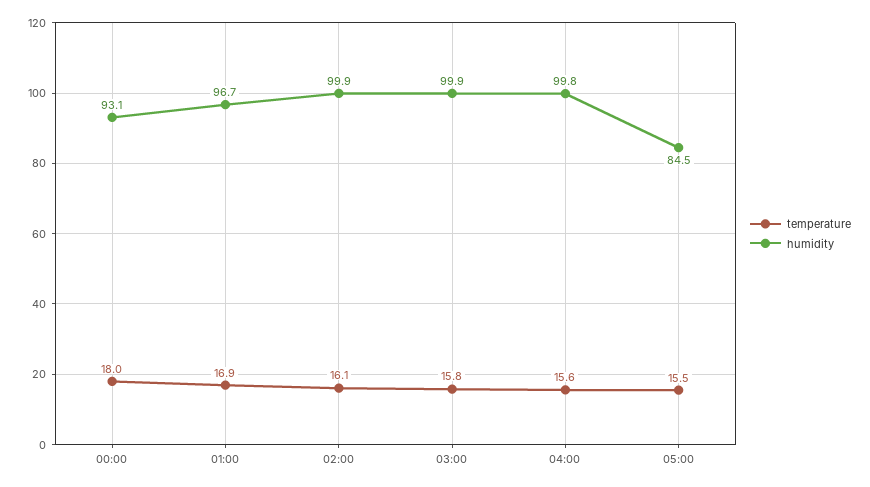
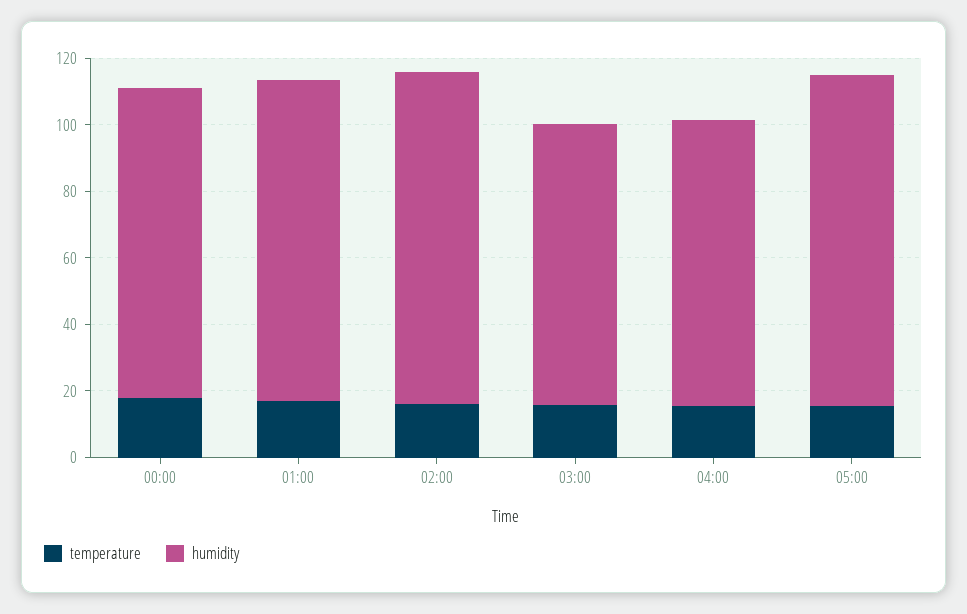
  {
    "temperature": {
      "00:00": 18,
      "01:00": 16.9,
      "02:00": 16.1,
      "03:00": 15.8,
      "04:00": 15.6,
      "05:00": 15.5
    },
    "humidity": {
      "00:00": 93.1,
      "01:00": 96.7,
      "02:00": 99.9,
-     "03:00": 99.9,
+     "03:00": 85,
-     "04:00": 99.8,
+     "04:00": 85,
-     "05:00": 84.5
+     "05:00": 100
    }
  }

